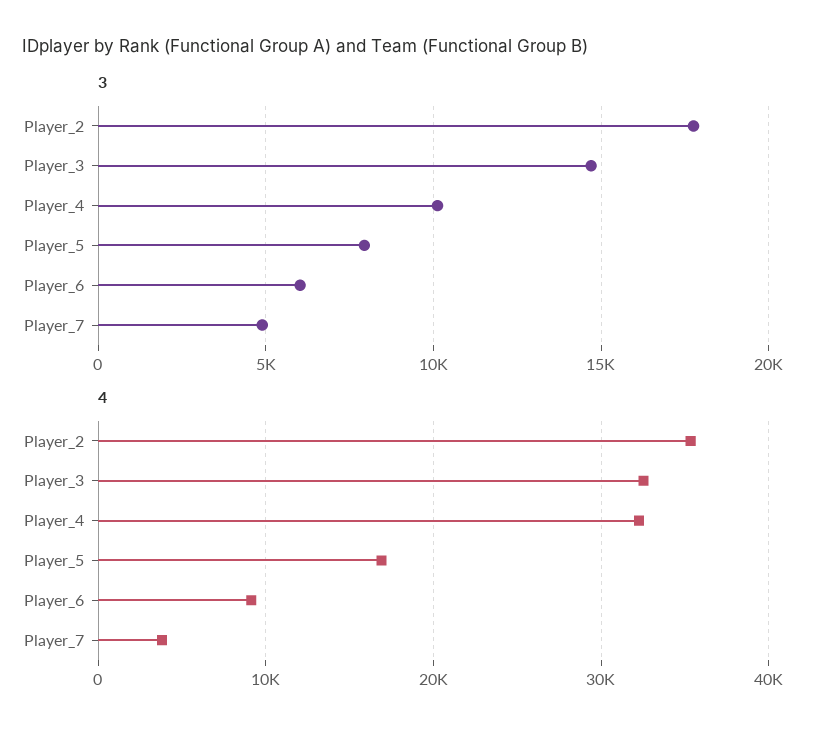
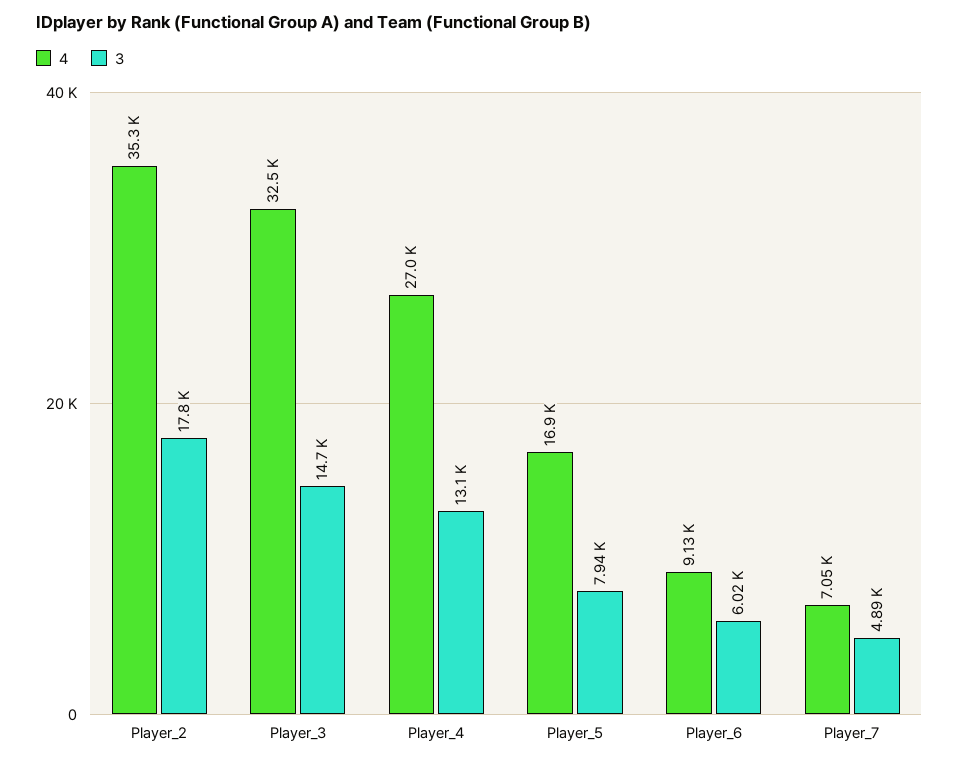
  {
    "3": {
      "Player_2": 17800,
      "Player_3": 14700,
-     "Player_4": 10000,
+     "Player_4": 13100,
      "Player_5": 7940,
      "Player_6": 6020,
      "Player_7": 4890
    },
    "4": {
      "Player_2": 35300,
      "Player_3": 32500,
-     "Player_4": 32000,
+     "Player_4": 27000,
      "Player_5": 16900,
      "Player_6": 9130,
-     "Player_7": 4000
+     "Player_7": 7050
    }
  }

